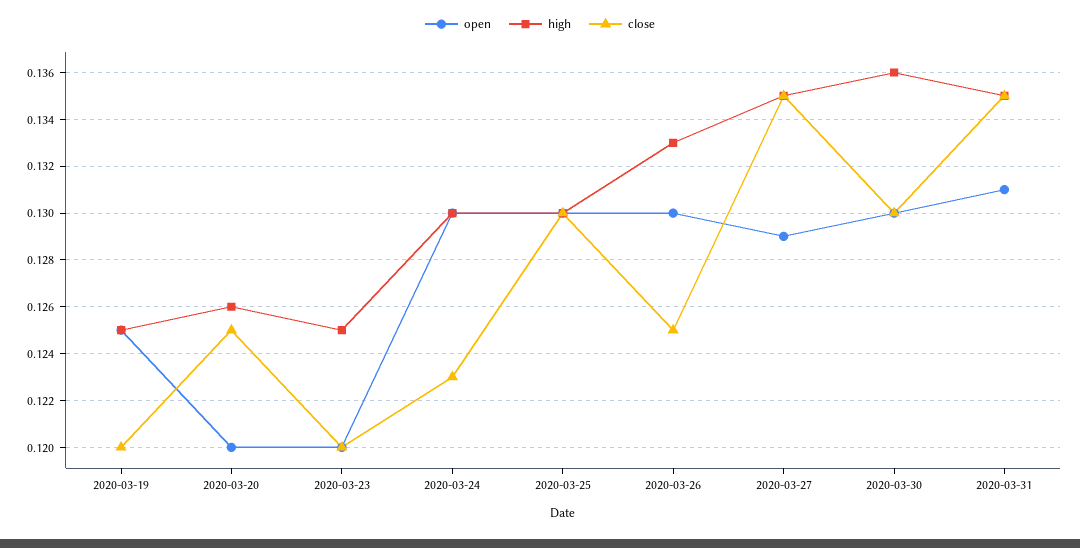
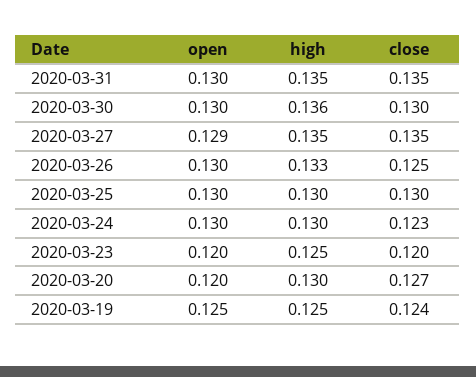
  {
    "open": {
      "2020-03-19": 0.125,
      "2020-03-20": 0.12,
      "2020-03-23": 0.12,
      "2020-03-24": 0.13,
      "2020-03-25": 0.13,
      "2020-03-26": 0.13,
      "2020-03-27": 0.129,
      "2020-03-30": 0.13,
-     "2020-03-31": 0.131
+     "2020-03-31": 0.13
    },
    "high": {
      "2020-03-19": 0.125,
-     "2020-03-20": 0.126,
+     "2020-03-20": 0.13,
      "2020-03-23": 0.125,
      "2020-03-24": 0.13,
      "2020-03-25": 0.13,
      "2020-03-26": 0.133,
      "2020-03-27": 0.135,
      "2020-03-30": 0.136,
      "2020-03-31": 0.135
    },
    "close": {
-     "2020-03-19": 0.12,
+     "2020-03-19": 0.124,
-     "2020-03-20": 0.125,
+     "2020-03-20": 0.127,
      "2020-03-23": 0.12,
      "2020-03-24": 0.123,
      "2020-03-25": 0.13,
      "2020-03-26": 0.125,
      "2020-03-27": 0.135,
      "2020-03-30": 0.13,
      "2020-03-31": 0.135
    }
  }

